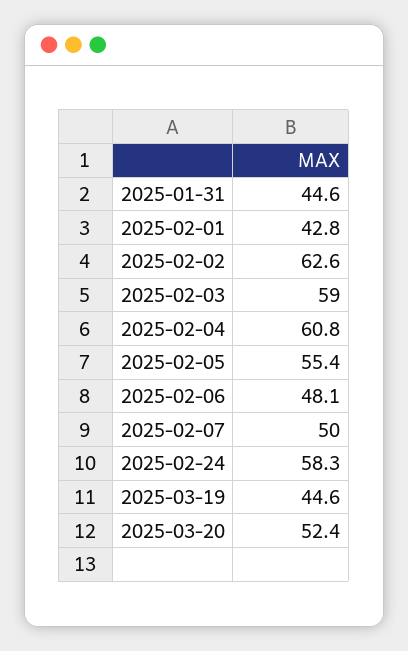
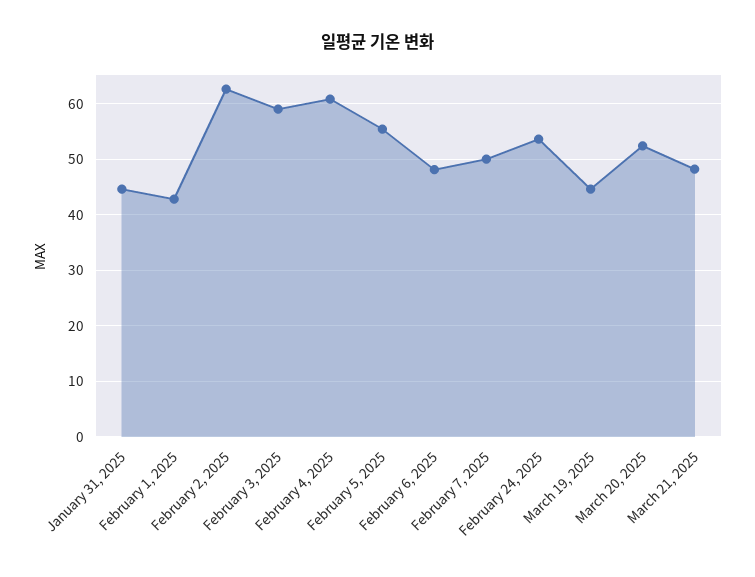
  {
    "2025-01-31": 44.6,
    "2025-02-01": 42.8,
    "2025-02-02": 62.6,
    "2025-02-03": 59,
    "2025-02-04": 60.8,
    "2025-02-05": 55.4,
    "2025-02-06": 48.1,
    "2025-02-07": 50,
-   "2025-02-24": 58.3,
+   "2025-02-24": 54,
    "2025-03-19": 44.6,
-   "2025-03-20": 52.4
+   "2025-03-20": 52.4,
+   "March 21, 2025": 48
  }

